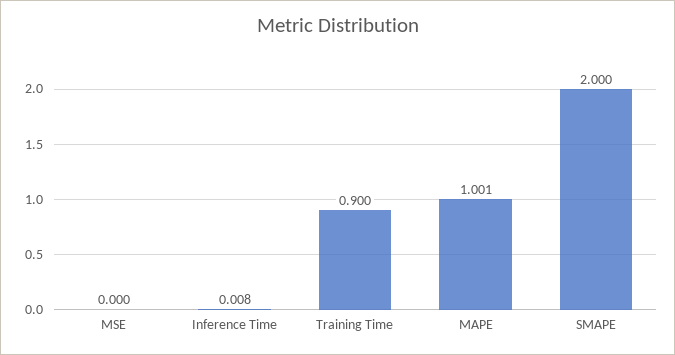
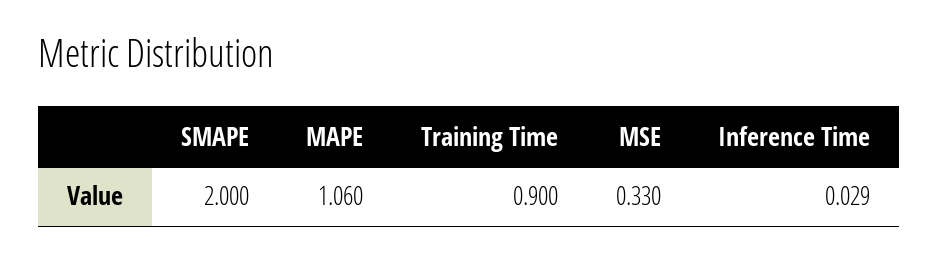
  {
-   "MSE": 0,
+   "MSE": 0.33,
-   "Inference Time": 0.008,
+   "Inference Time": 0.029,
    "Training Time": 0.9,
-   "MAPE": 1.001,
+   "MAPE": 1.06,
    "SMAPE": 2
  }

